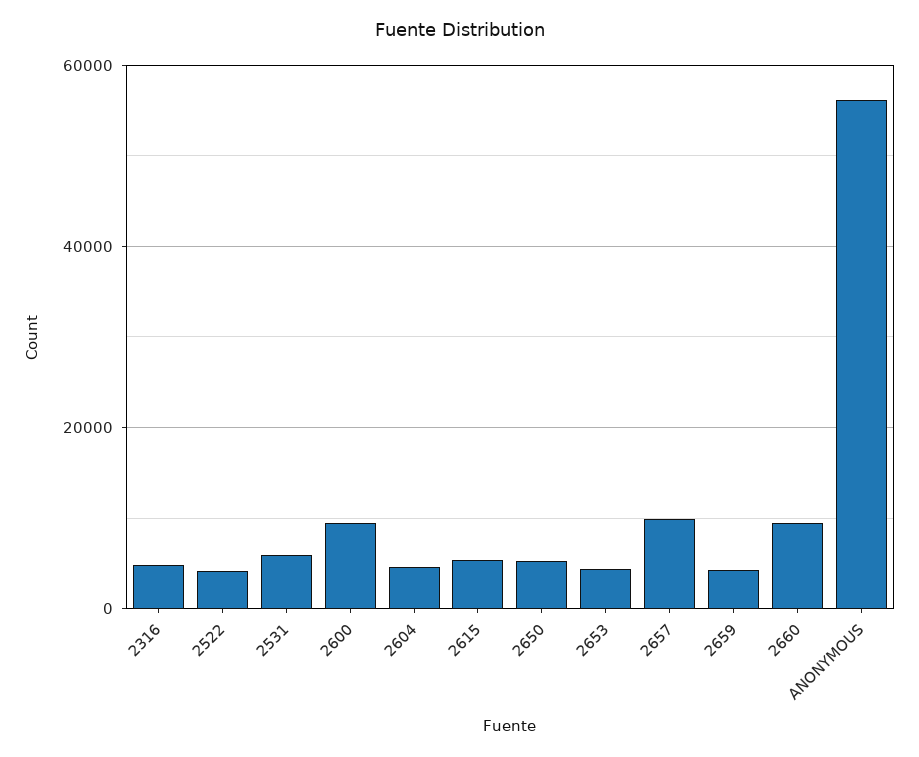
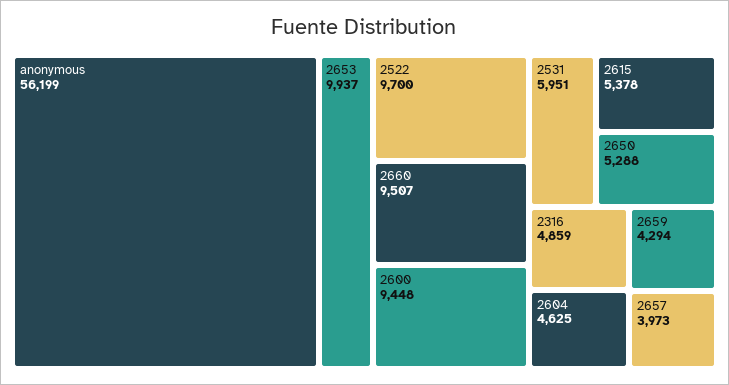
  {
    "2316": 4859,
-   "2522": 4000,
+   "2522": 9700,
    "2531": 5951,
    "2600": 9448,
    "2604": 4625,
    "2615": 5378,
    "2650": 5288,
-   "2653": 4000,
+   "2653": 9937,
-   "2657": 10000,
+   "2657": 3973,
    "2659": 4294,
    "2660": 9507,
    "ANONYMOUS": 56199
  }

